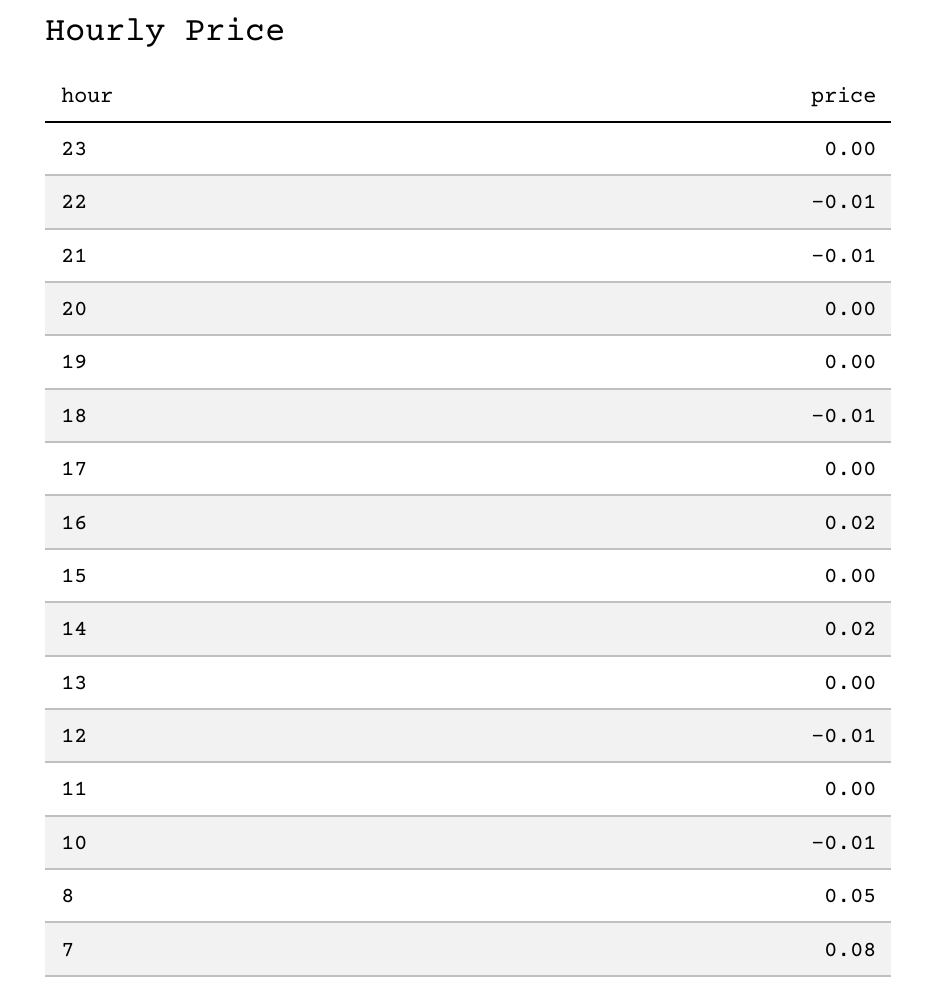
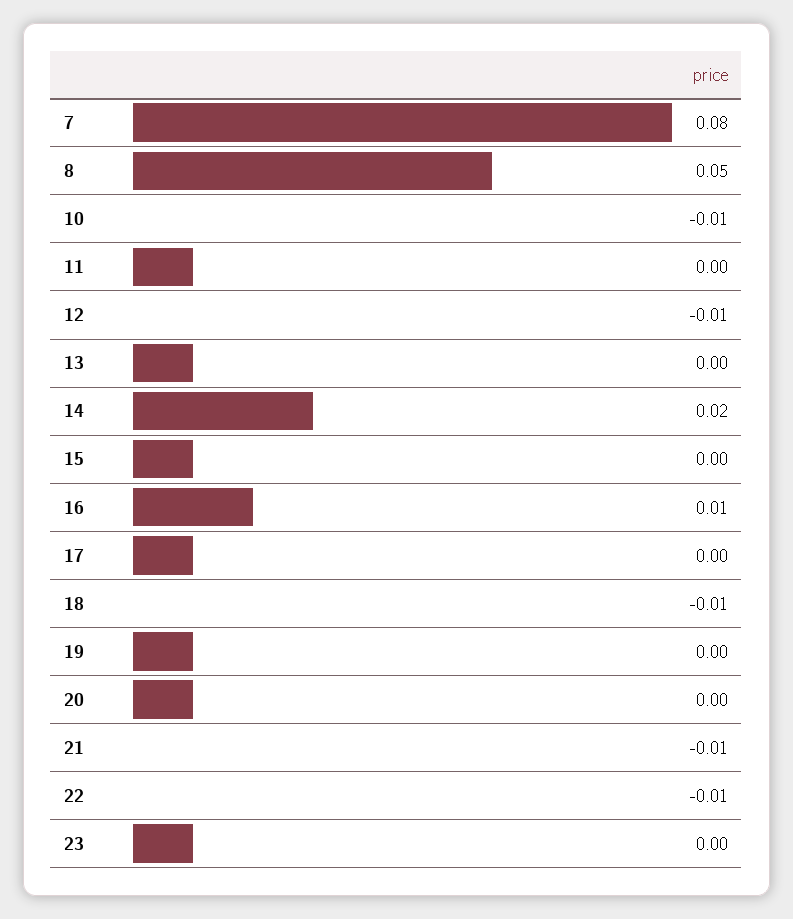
  {
    "23": 0,
    "22": -0.01,
    "21": -0.01,
    "20": 0,
    "19": 0,
    "18": -0.01,
    "17": 0,
-   "16": 0.02,
+   "16": 0.01,
    "15": 0,
    "14": 0.02,
    "13": 0,
    "12": -0.01,
    "11": 0,
    "10": -0.01,
    "8": 0.05,
    "7": 0.08
  }

